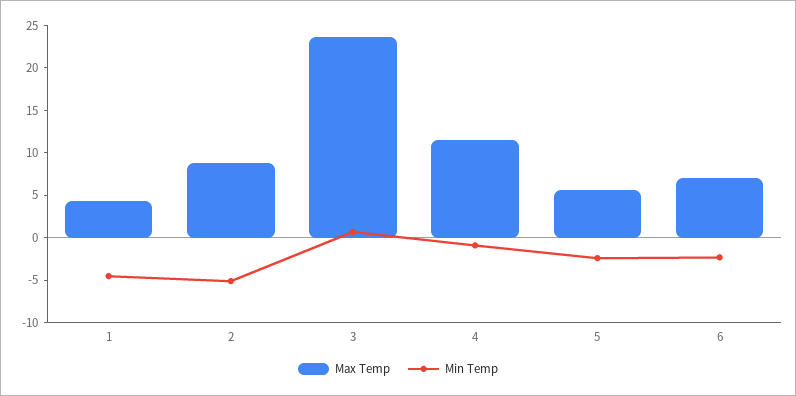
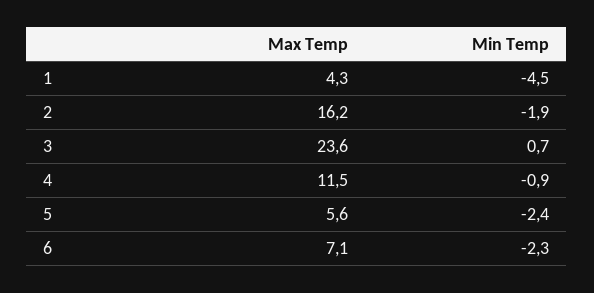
  {
    "Max Temp": {
      "1": 4.3,
-     "2": 9,
+     "2": 16.2,
      "3": 23.6,
      "4": 11.5,
      "5": 5.6,
      "6": 7.1
    },
    "Min Temp": {
      "1": -4.5,
-     "2": -5,
+     "2": -1.9,
      "3": 0.7,
      "4": -0.9,
      "5": -2.4,
      "6": -2.3
    }
  }

